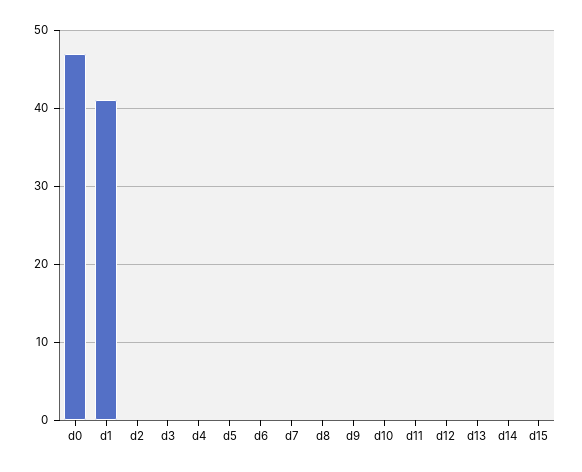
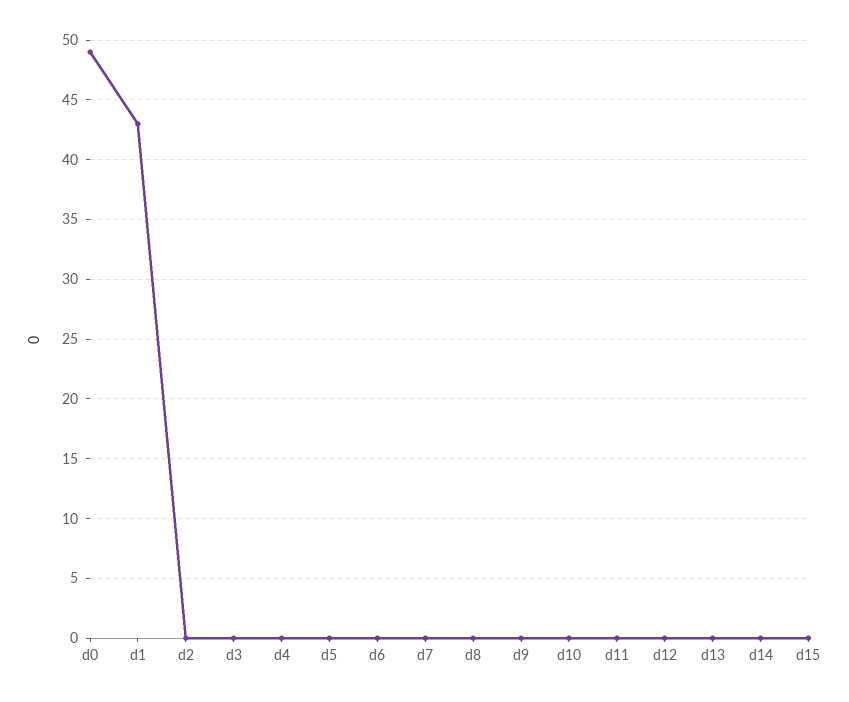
  {
-   "d0": 47,
+   "d0": 49,
-   "d1": 41,
+   "d1": 43,
    "d2": 0,
    "d3": 0,
    "d4": 0,
    "d5": 0,
    "d6": 0,
    "d7": 0,
    "d8": 0,
    "d9": 0,
    "d10": 0,
    "d11": 0,
    "d12": 0,
    "d13": 0,
    "d14": 0,
    "d15": 0
  }

